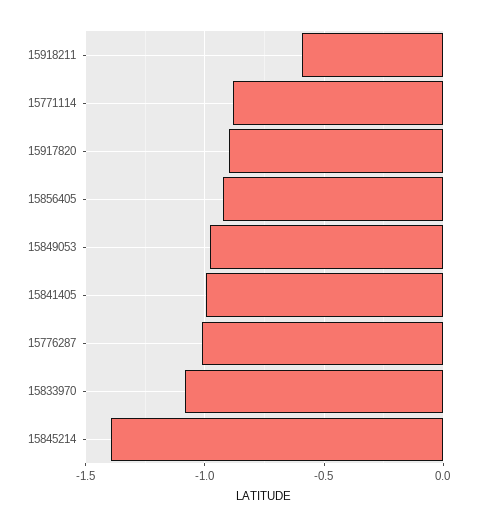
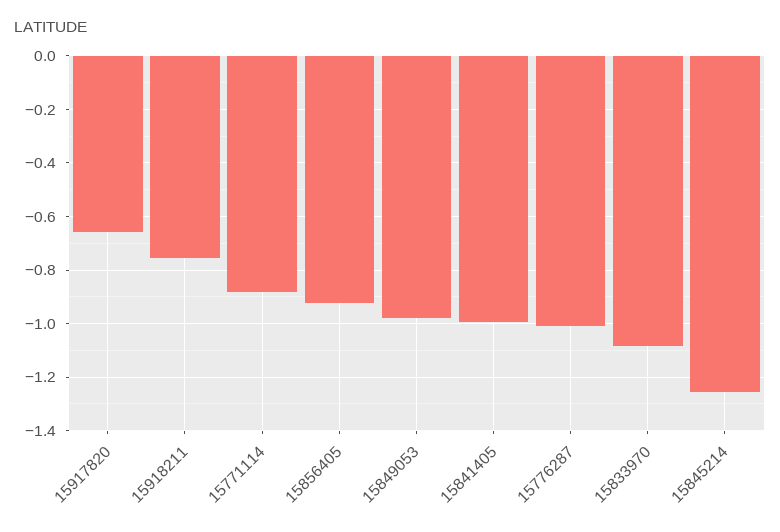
  {
-   "15918211": -0.6,
+   "15918211": -0.75,
    "15771114": -0.875,
-   "15917820": -0.9,
+   "15917820": -0.65,
    "15856405": -0.925,
    "15849053": -0.975,
    "15841405": -1,
    "15776287": -1,
    "15833970": -1.075,
-   "15845214": -1.4
+   "15845214": -1.25
  }

